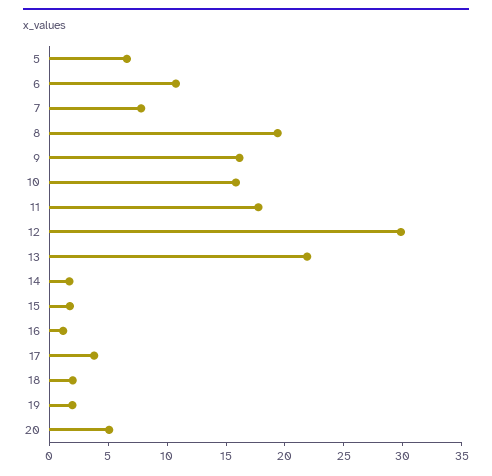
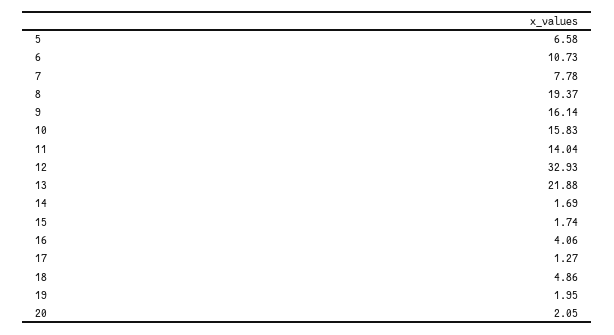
  {
    "5": 6.58,
    "6": 10.73,
    "7": 7.78,
    "8": 19.37,
    "9": 16.14,
    "10": 15.83,
-   "11": 18,
+   "11": 14.04,
-   "12": 30,
+   "12": 32.93,
    "13": 21.88,
    "14": 1.69,
    "15": 1.74,
-   "16": 1,
+   "16": 4.06,
-   "17": 4,
+   "17": 1.27,
-   "18": 2,
+   "18": 4.86,
    "19": 1.95,
-   "20": 5
+   "20": 2.05
  }

